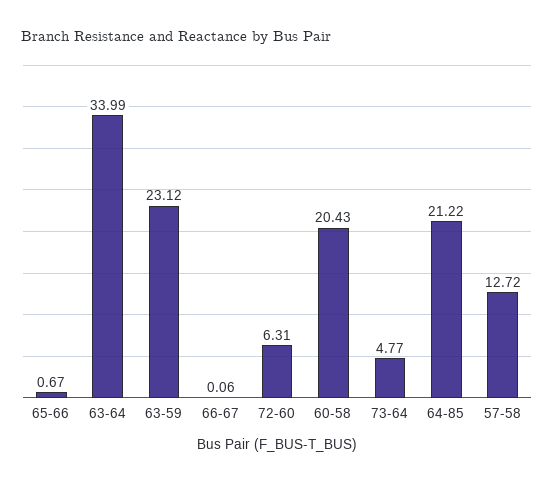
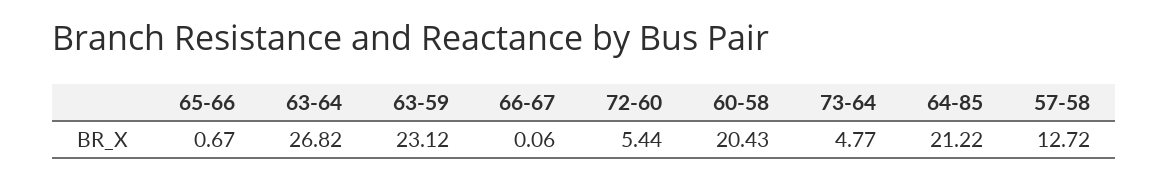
  {
    "65-66": 0.67,
-   "63-64": 33.99,
+   "63-64": 26.82,
    "63-59": 23.12,
    "66-67": 0.06,
-   "72-60": 6.31,
+   "72-60": 5.44,
    "60-58": 20.43,
    "73-64": 4.77,
    "64-85": 21.22,
    "57-58": 12.72
  }

